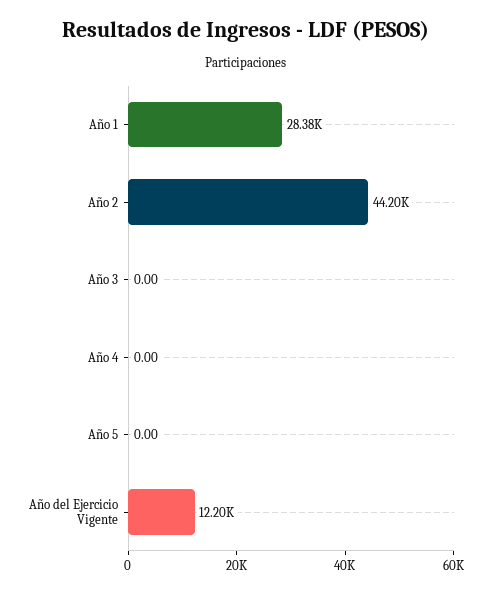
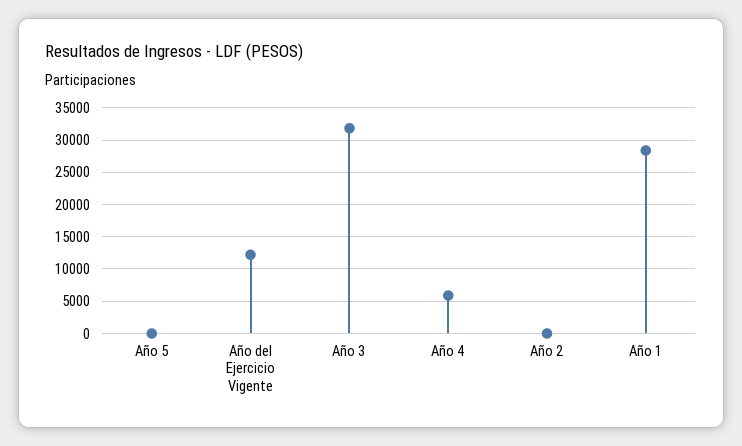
  {
    "Año 1": 28380,
-   "Año 2": 44200,
+   "Año 2": 0,
-   "Año 3": 0,
+   "Año 3": 32000,
-   "Año 4": 0,
+   "Año 4": 6000,
    "Año 5": 0,
    "Año del Ejercicio Vigente": 12200
  }

